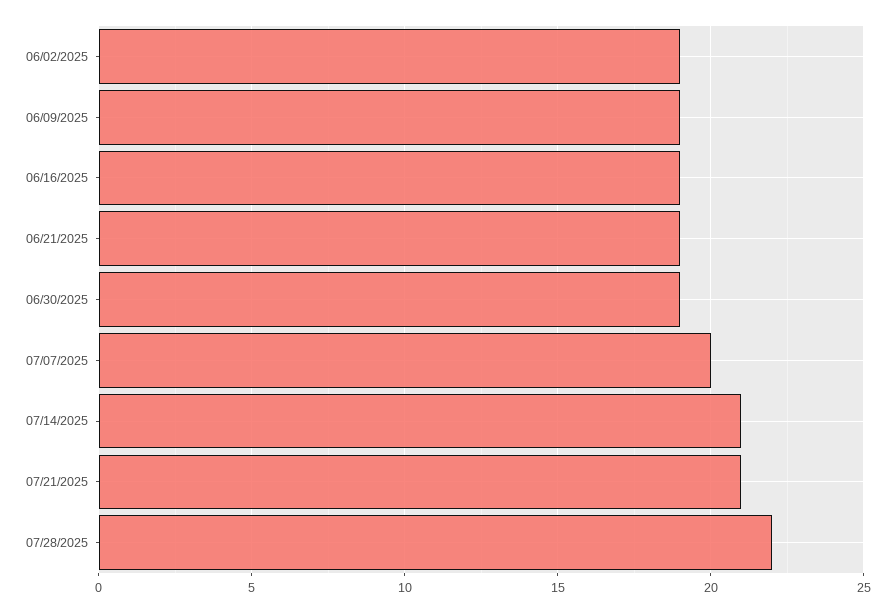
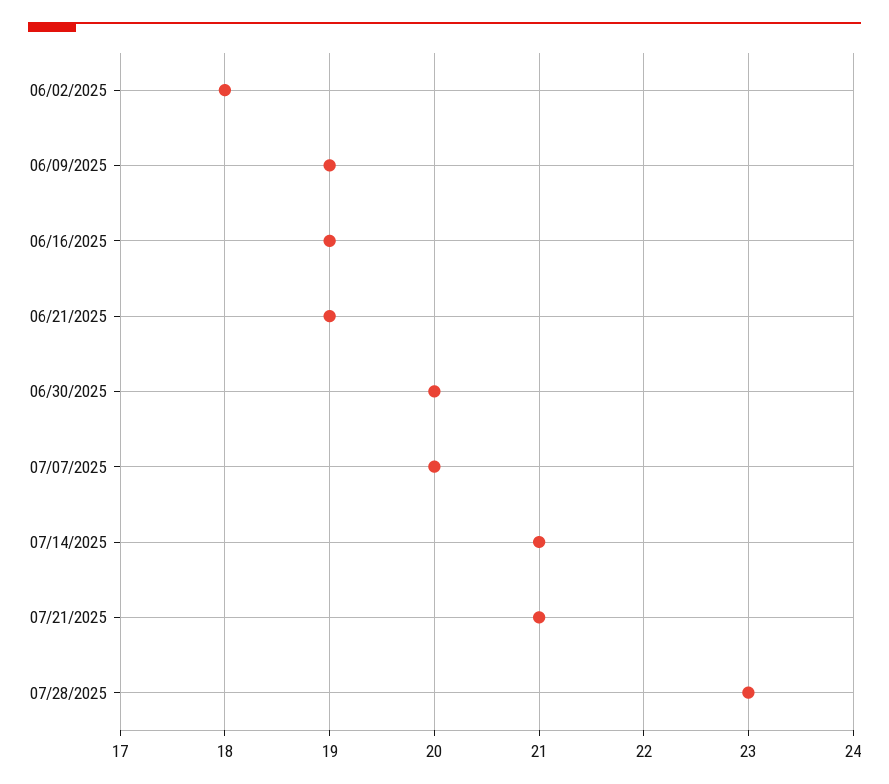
  {
-   "06/02/2025": 19,
+   "06/02/2025": 18,
    "06/09/2025": 19,
    "06/16/2025": 19,
    "06/21/2025": 19,
-   "06/30/2025": 19,
+   "06/30/2025": 20,
    "07/07/2025": 20,
    "07/14/2025": 21,
    "07/21/2025": 21,
-   "07/28/2025": 22
+   "07/28/2025": 23
  }

